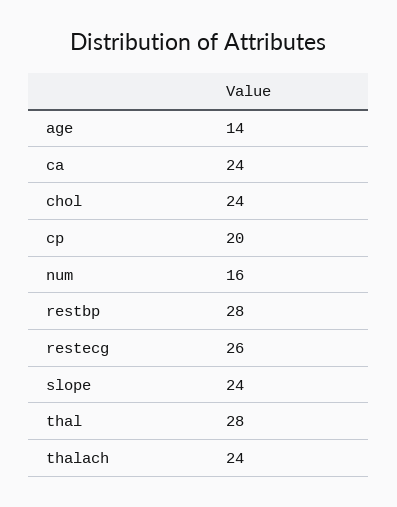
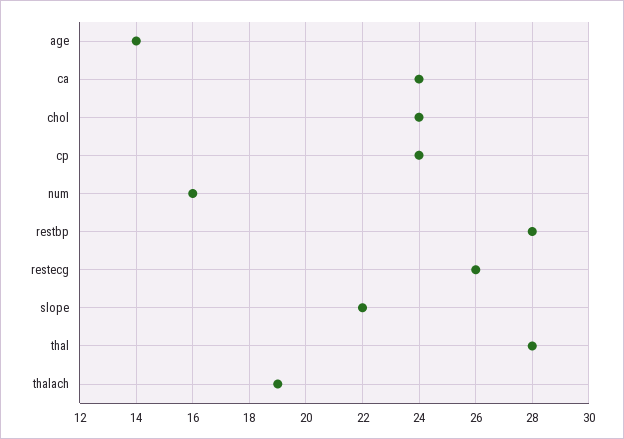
  {
    "age": 14,
    "ca": 24,
    "chol": 24,
-   "cp": 20,
+   "cp": 24,
    "num": 16,
    "restbp": 28,
    "restecg": 26,
-   "slope": 24,
+   "slope": 22,
    "thal": 28,
-   "thalach": 24
+   "thalach": 19
  }

